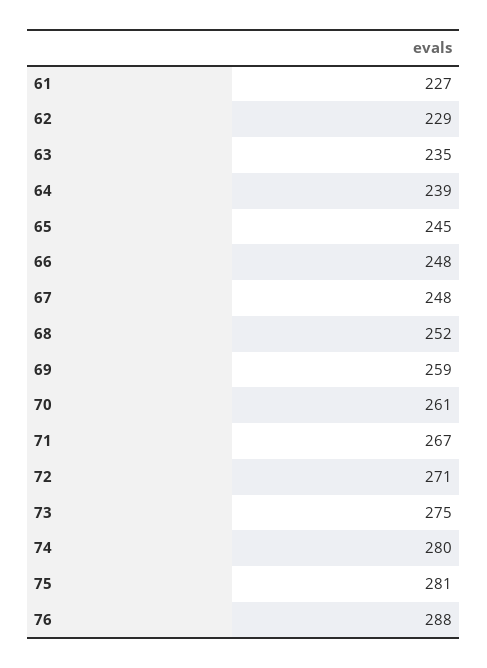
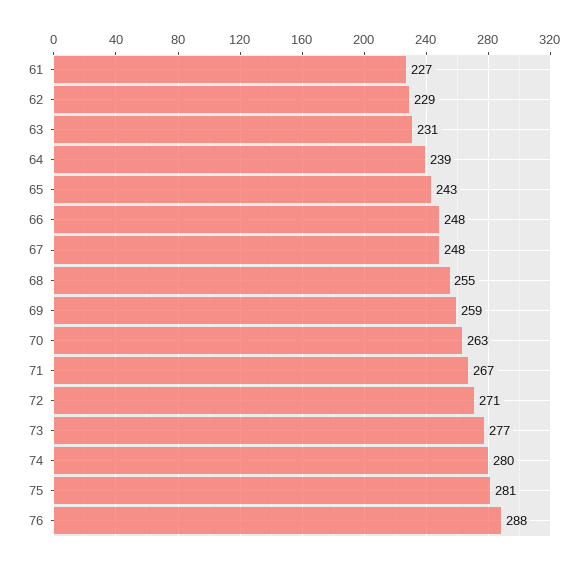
  {
    "61": 227,
    "62": 229,
-   "63": 235,
+   "63": 231,
    "64": 239,
-   "65": 245,
+   "65": 243,
    "66": 248,
    "67": 248,
-   "68": 252,
+   "68": 255,
    "69": 259,
-   "70": 261,
+   "70": 263,
    "71": 267,
    "72": 271,
-   "73": 275,
+   "73": 277,
    "74": 280,
    "75": 281,
    "76": 288
  }

